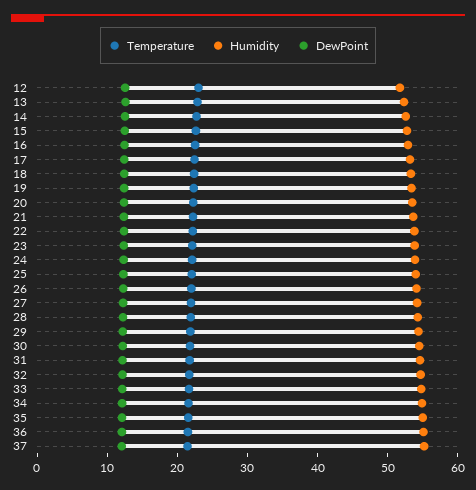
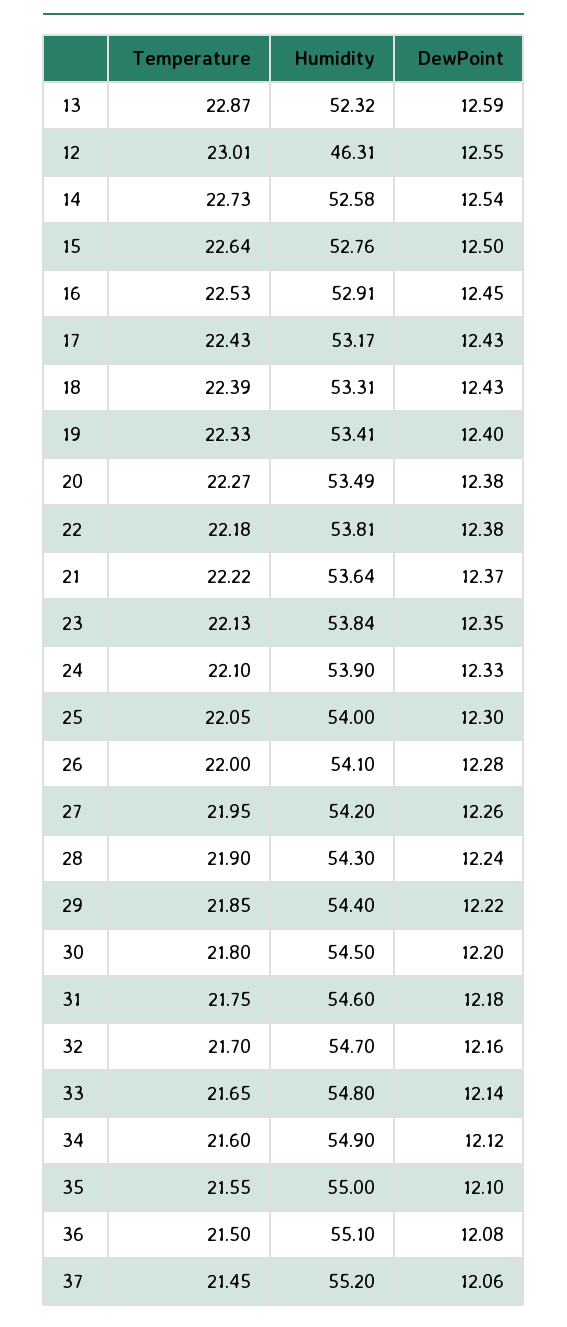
  {
    "Temperature": {
      "12": 23.01,
      "13": 22.87,
      "14": 22.73,
      "15": 22.64,
      "16": 22.53,
      "17": 22.43,
      "18": 22.39,
      "19": 22.33,
      "20": 22.27,
      "21": 22.22,
      "22": 22.18,
      "23": 22.13,
      "24": 22.1,
      "25": 22.05,
      "26": 22,
      "27": 21.95,
      "28": 21.9,
      "29": 21.85,
      "30": 21.8,
      "31": 21.75,
      "32": 21.7,
      "33": 21.65,
      "34": 21.6,
      "35": 21.55,
      "36": 21.5,
      "37": 21.45
    },
    "Humidity": {
-     "12": 52,
+     "12": 46.31,
      "13": 52.32,
      "14": 52.58,
      "15": 52.76,
      "16": 52.91,
      "17": 53.17,
      "18": 53.31,
      "19": 53.41,
      "20": 53.49,
      "21": 53.64,
      "22": 53.81,
      "23": 53.84,
      "24": 53.9,
      "25": 54,
      "26": 54.1,
      "27": 54.2,
      "28": 54.3,
      "29": 54.4,
      "30": 54.5,
      "31": 54.6,
      "32": 54.7,
      "33": 54.8,
      "34": 54.9,
      "35": 55,
      "36": 55.1,
      "37": 55.2
    },
    "DewPoint": {
      "12": 12.55,
      "13": 12.59,
      "14": 12.54,
      "15": 12.5,
      "16": 12.45,
      "17": 12.43,
      "18": 12.43,
      "19": 12.4,
      "20": 12.38,
      "21": 12.37,
      "22": 12.38,
      "23": 12.35,
      "24": 12.33,
      "25": 12.3,
      "26": 12.28,
      "27": 12.26,
      "28": 12.24,
      "29": 12.22,
      "30": 12.2,
      "31": 12.18,
      "32": 12.16,
      "33": 12.14,
      "34": 12.12,
      "35": 12.1,
      "36": 12.08,
      "37": 12.06
    }
  }

